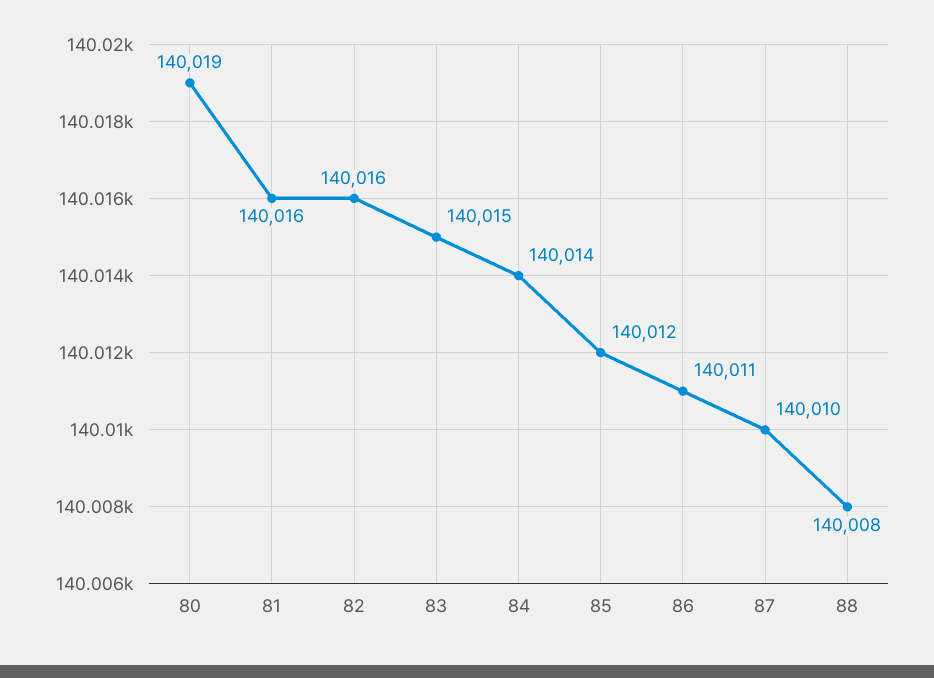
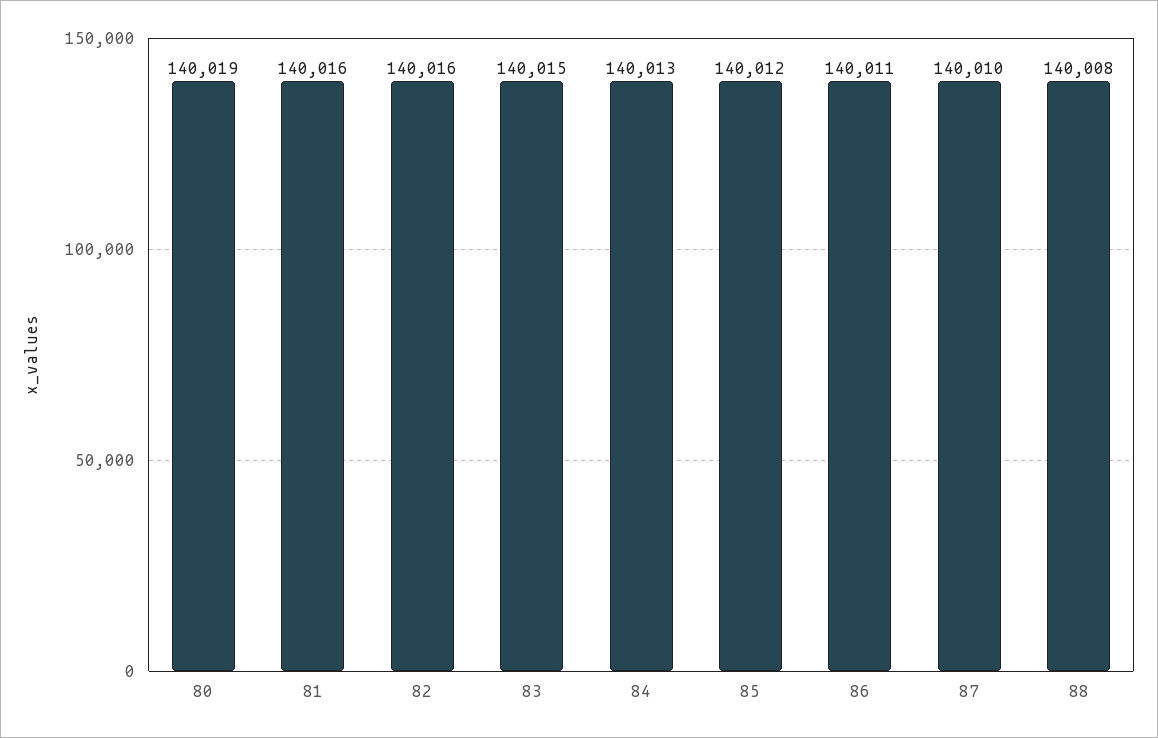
  {
    "80": 140019,
    "81": 140016,
    "82": 140016,
    "83": 140015,
-   "84": 140014,
+   "84": 140013,
    "85": 140012,
    "86": 140011,
    "87": 140010,
    "88": 140008
  }

